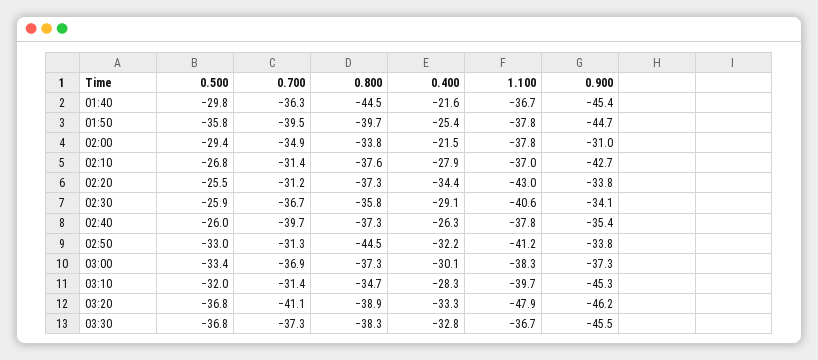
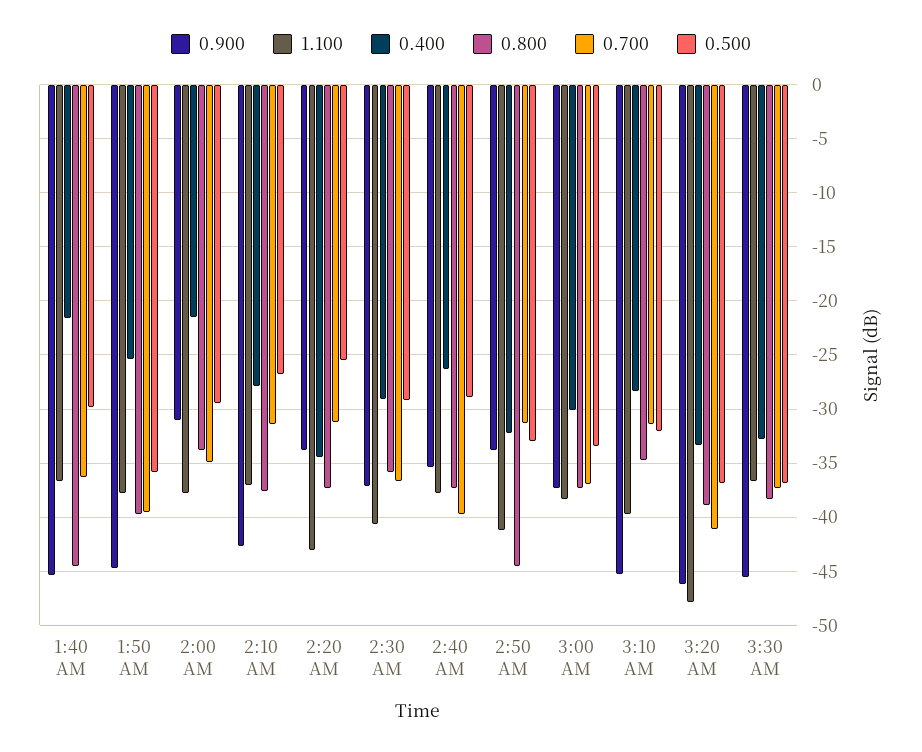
  {
    "0.500": {
      "01:40": -29.8,
      "01:50": -35.8,
      "02:00": -29.4,
      "02:10": -26.8,
      "02:20": -25.5,
-     "02:30": -25.9,
+     "02:30": -29,
-     "02:40": -26,
+     "02:40": -29,
      "02:50": -33,
      "03:00": -33.4,
      "03:10": -32,
      "03:20": -36.8,
      "03:30": -36.8
    },
    "0.700": {
      "01:40": -36.3,
      "01:50": -39.5,
      "02:00": -34.9,
      "02:10": -31.4,
      "02:20": -31.2,
      "02:30": -36.7,
      "02:40": -39.7,
      "02:50": -31.3,
      "03:00": -36.9,
      "03:10": -31.4,
      "03:20": -41.1,
      "03:30": -37.3
    },
    "0.800": {
      "01:40": -44.5,
      "01:50": -39.7,
      "02:00": -33.8,
      "02:10": -37.6,
      "02:20": -37.3,
      "02:30": -35.8,
      "02:40": -37.3,
      "02:50": -44.5,
      "03:00": -37.3,
      "03:10": -34.7,
      "03:20": -38.9,
      "03:30": -38.3
    },
    "0.400": {
      "01:40": -21.6,
      "01:50": -25.4,
      "02:00": -21.5,
      "02:10": -27.9,
      "02:20": -34.4,
      "02:30": -29.1,
      "02:40": -26.3,
      "02:50": -32.2,
      "03:00": -30.1,
      "03:10": -28.3,
      "03:20": -33.3,
      "03:30": -32.8
    },
    "1.100": {
      "01:40": -36.7,
      "01:50": -37.8,
      "02:00": -37.8,
      "02:10": -37,
      "02:20": -43,
      "02:30": -40.6,
      "02:40": -37.8,
      "02:50": -41.2,
      "03:00": -38.3,
      "03:10": -39.7,
      "03:20": -47.9,
      "03:30": -36.7
    },
    "0.900": {
      "01:40": -45.4,
      "01:50": -44.7,
      "02:00": -31,
      "02:10": -42.7,
      "02:20": -33.8,
-     "02:30": -34.1,
+     "02:30": -37,
      "02:40": -35.4,
      "02:50": -33.8,
      "03:00": -37.3,
      "03:10": -45.3,
      "03:20": -46.2,
      "03:30": -45.5
    }
  }

